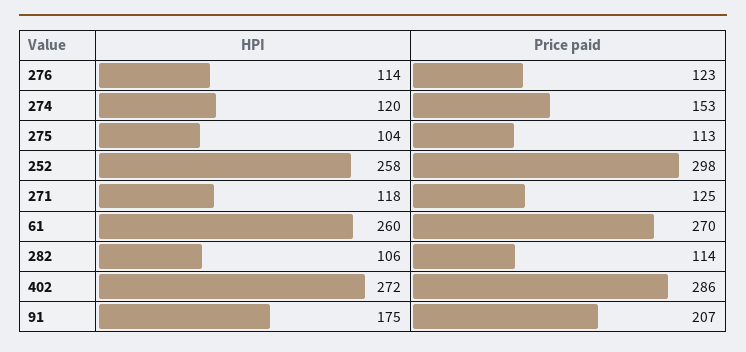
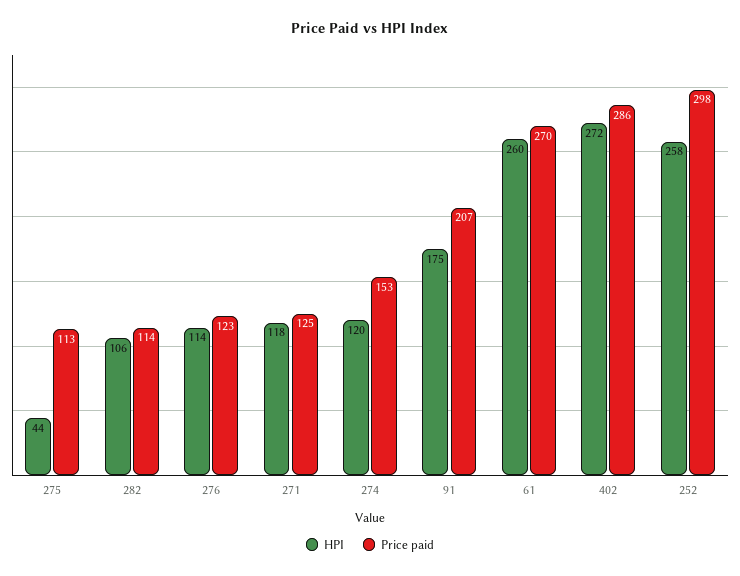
  {
    "HPI": {
      "276": 114,
      "274": 120,
-     "275": 104,
+     "275": 44,
      "252": 258,
      "271": 118,
      "61": 260,
      "282": 106,
      "402": 272,
      "91": 175
    },
    "Price paid": {
      "276": 123,
      "274": 153,
      "275": 113,
      "252": 298,
      "271": 125,
      "61": 270,
      "282": 114,
      "402": 286,
      "91": 207
    }
  }

